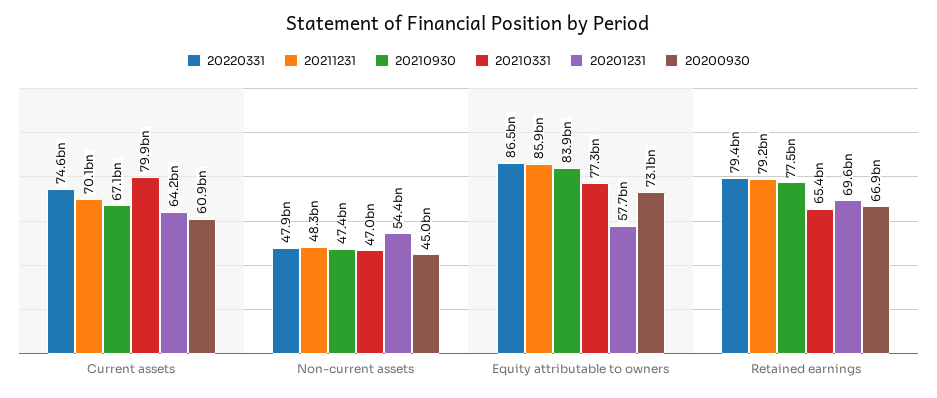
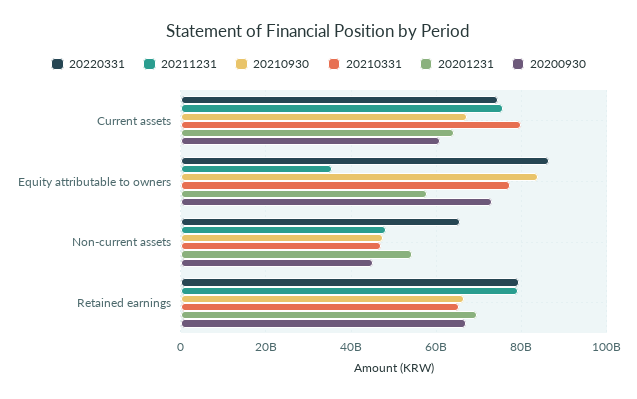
  {
    "20220331": {
      "Current assets": 74600000000,
-     "Non-current assets": 47900000000,
+     "Non-current assets": 66000000000,
      "Equity attributable to owners": 86500000000,
      "Retained earnings": 79400000000
    },
    "20211231": {
-     "Current assets": 70100000000,
+     "Current assets": 76000000000,
      "Non-current assets": 48300000000,
-     "Equity attributable to owners": 85900000000,
+     "Equity attributable to owners": 36000000000,
      "Retained earnings": 79200000000
    },
    "20210930": {
      "Current assets": 67100000000,
      "Non-current assets": 47400000000,
      "Equity attributable to owners": 83900000000,
-     "Retained earnings": 77500000000
+     "Retained earnings": 66000000000
    },
    "20210331": {
      "Current assets": 79900000000,
      "Non-current assets": 47000000000,
      "Equity attributable to owners": 77300000000,
      "Retained earnings": 65400000000
    },
    "20201231": {
      "Current assets": 64200000000,
      "Non-current assets": 54400000000,
      "Equity attributable to owners": 57700000000,
      "Retained earnings": 69600000000
    },
    "20200930": {
      "Current assets": 60900000000,
      "Non-current assets": 45000000000,
      "Equity attributable to owners": 73100000000,
      "Retained earnings": 66900000000
    }
  }

